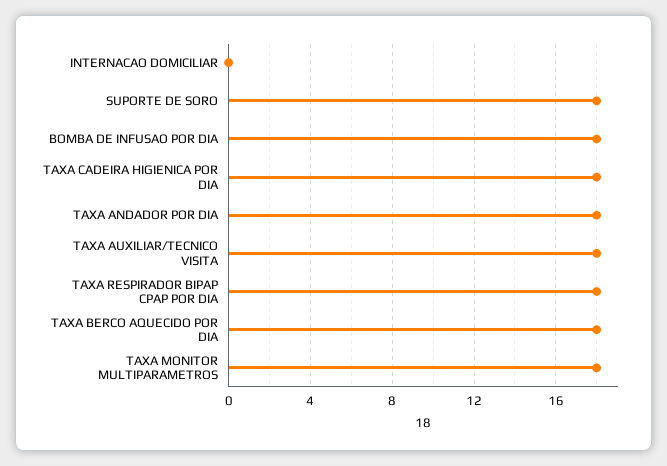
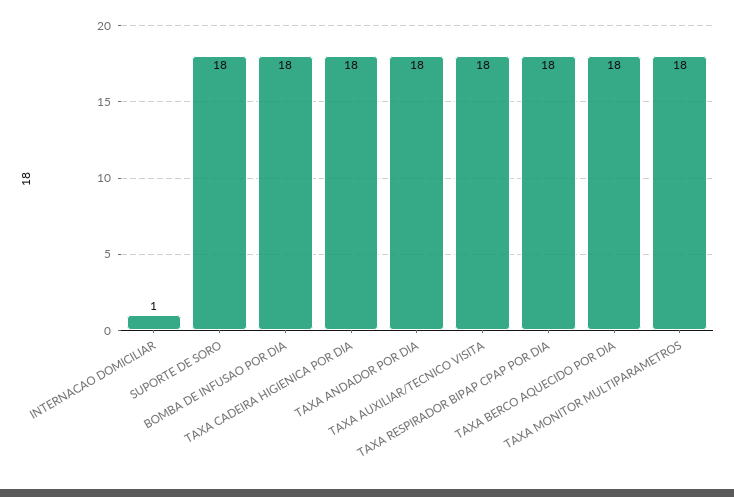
  {
-   "INTERNACAO DOMICILIAR": 0,
+   "INTERNACAO DOMICILIAR": 1,
    "SUPORTE DE SORO": 18,
    "BOMBA DE INFUSAO POR DIA": 18,
    "TAXA CADEIRA HIGIENICA POR DIA": 18,
    "TAXA ANDADOR POR DIA": 18,
    "TAXA AUXILIAR/TECNICO VISITA": 18,
    "TAXA RESPIRADOR BIPAP CPAP POR DIA": 18,
    "TAXA BERCO AQUECIDO POR DIA": 18,
    "TAXA MONITOR MULTIPARAMETROS": 18
  }

